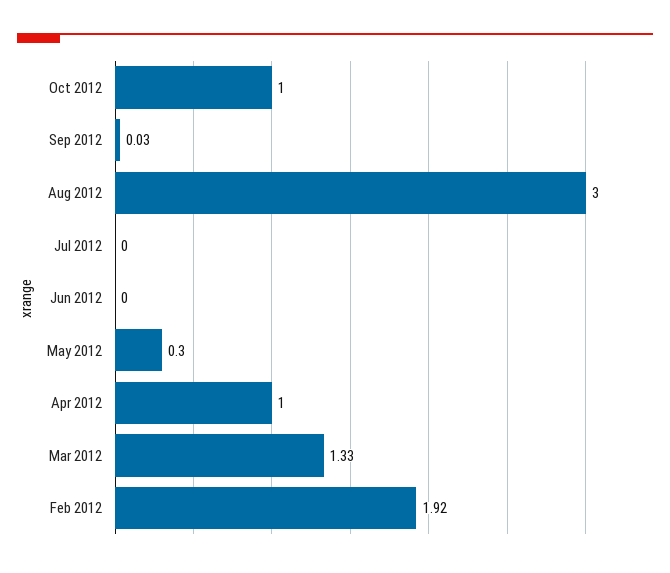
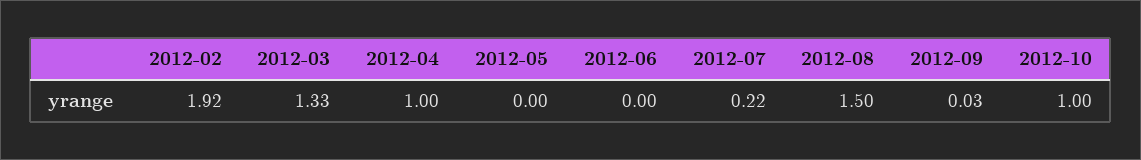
  {
    "Oct 2012": 1,
    "Sep 2012": 0.03,
-   "Aug 2012": 3,
+   "Aug 2012": 1.5,
-   "Jul 2012": 0,
+   "Jul 2012": 0.22,
    "Jun 2012": 0,
-   "May 2012": 0.3,
+   "May 2012": 0,
    "Apr 2012": 1,
    "Mar 2012": 1.33,
    "Feb 2012": 1.92
  }

